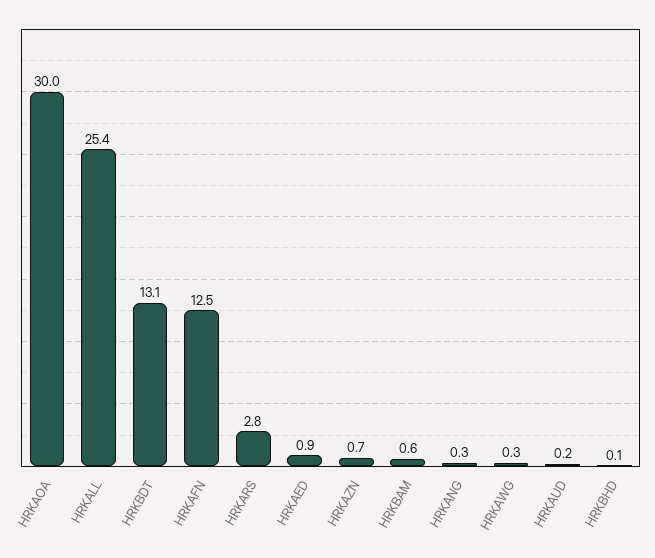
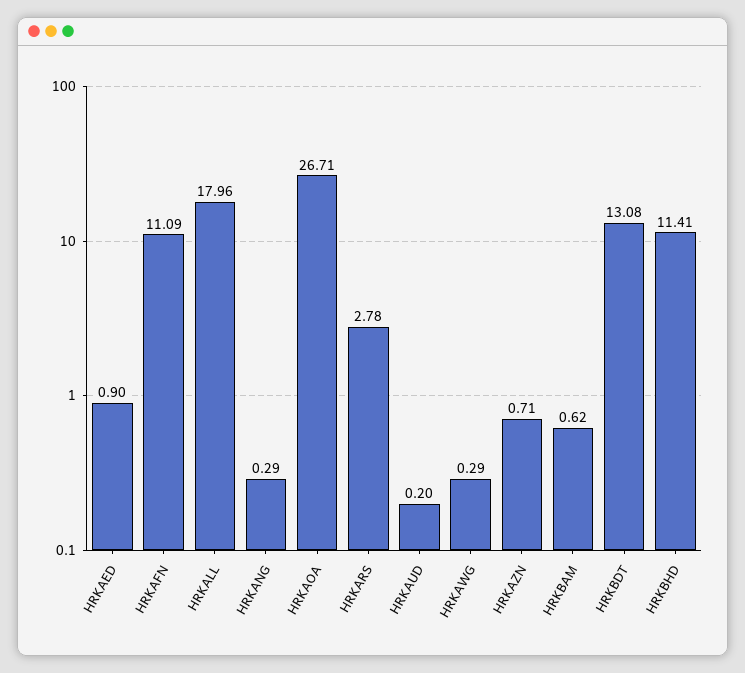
  {
-   "HRKAOA": 30,
+   "HRKAOA": 26.71,
-   "HRKALL": 25.4,
+   "HRKALL": 17.96,
    "HRKBDT": 13.08,
-   "HRKAFN": 12.5,
+   "HRKAFN": 11.09,
    "HRKARS": 2.78,
    "HRKAED": 0.9,
    "HRKAZN": 0.71,
    "HRKBAM": 0.62,
    "HRKANG": 0.29,
    "HRKAWG": 0.29,
    "HRKAUD": 0.2,
-   "HRKBHD": 0.1
+   "HRKBHD": 11.41
  }

